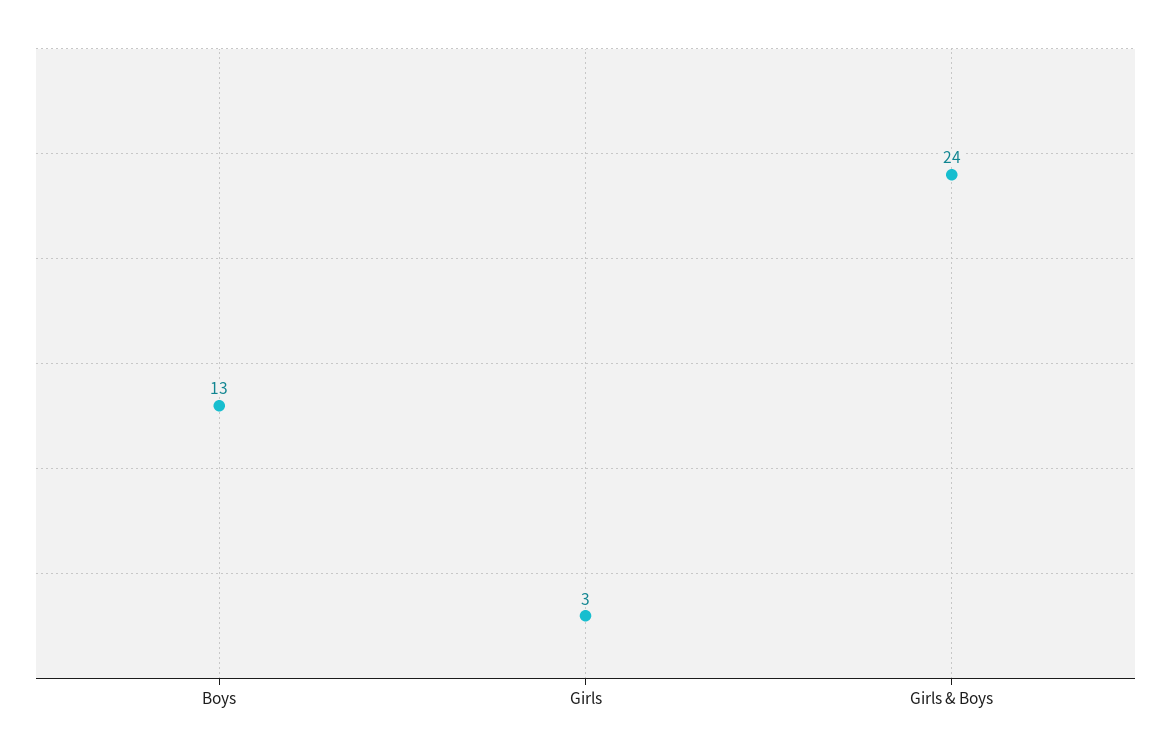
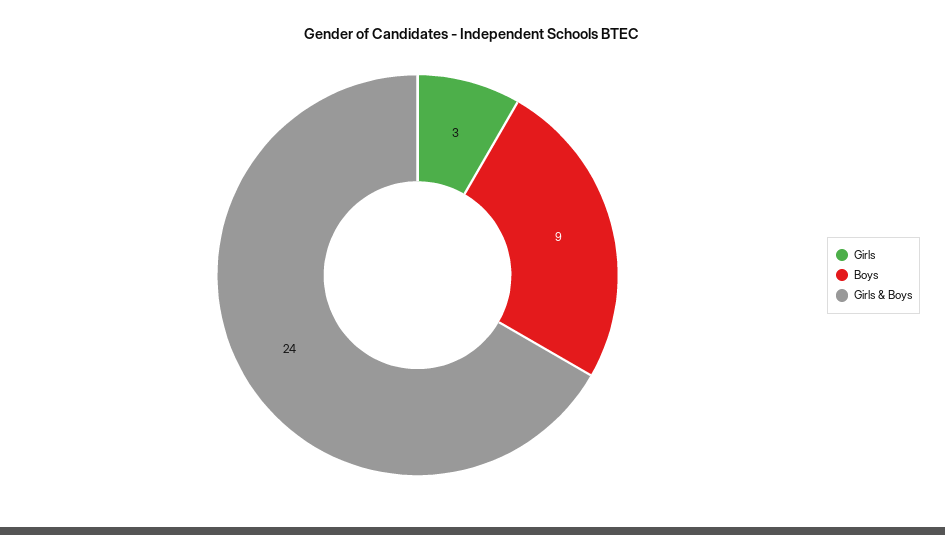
  {
-   "Boys": 13,
+   "Boys": 9,
    "Girls": 3,
    "Girls & Boys": 24
  }

